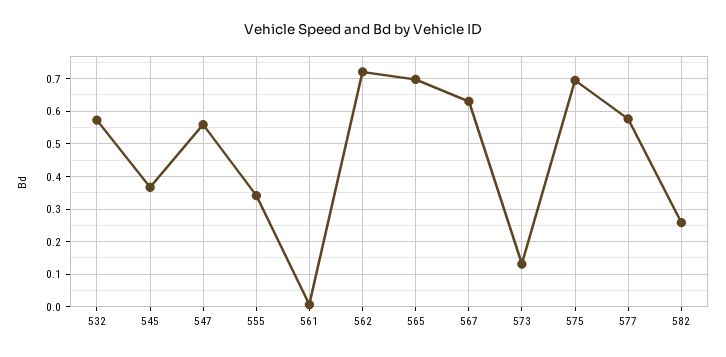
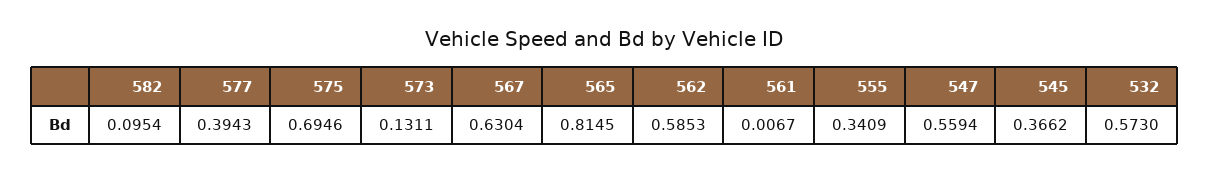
  {
    "532": 0.573,
    "545": 0.3662,
    "547": 0.5594,
    "555": 0.3409,
    "561": 0.0067,
-   "562": 0.72,
+   "562": 0.5853,
-   "565": 0.7,
+   "565": 0.8145,
    "567": 0.6304,
    "573": 0.1311,
    "575": 0.6946,
-   "577": 0.58,
+   "577": 0.3943,
-   "582": 0.26
+   "582": 0.0954
  }

